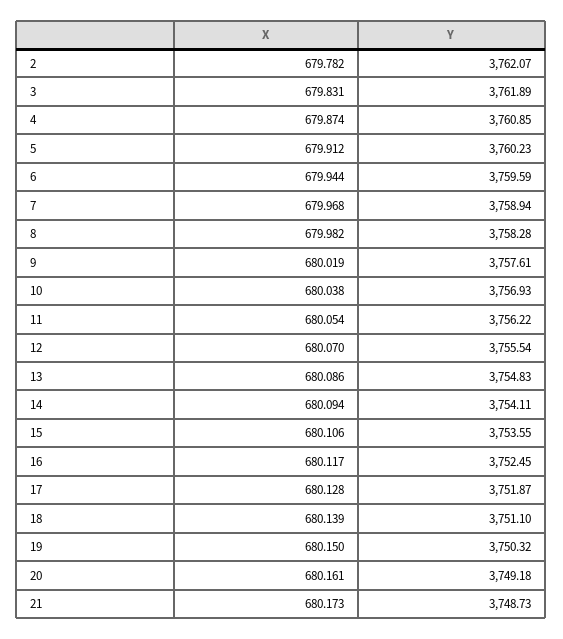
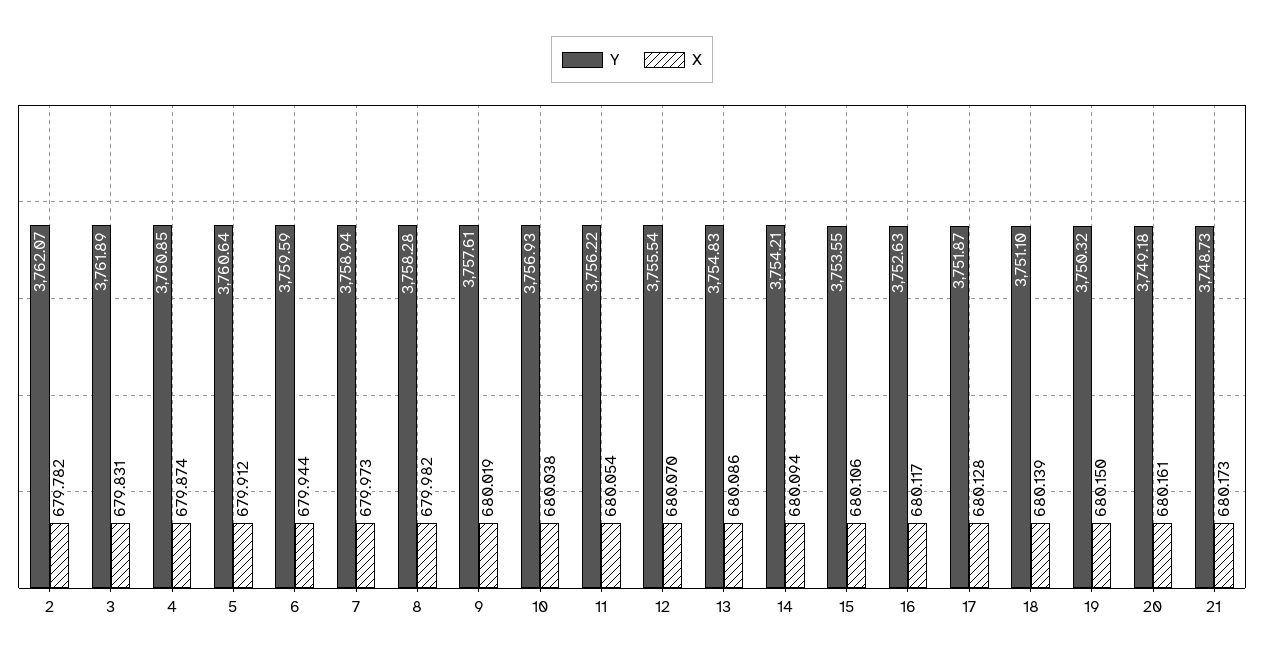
  {
    "X": {
      "2": 679.782,
      "3": 679.831,
      "4": 679.874,
      "5": 679.912,
      "6": 679.944,
-     "7": 679.968,
+     "7": 679.973,
      "8": 679.982,
      "9": 680.019,
      "10": 680.038,
      "11": 680.054,
      "12": 680.07,
      "13": 680.086,
      "14": 680.094,
      "15": 680.106,
      "16": 680.117,
      "17": 680.128,
      "18": 680.139,
      "19": 680.15,
      "20": 680.161,
      "21": 680.173
    },
    "Y": {
      "2": 3762.07,
      "3": 3761.89,
      "4": 3760.85,
-     "5": 3760.23,
+     "5": 3760.64,
      "6": 3759.59,
      "7": 3758.94,
      "8": 3758.28,
      "9": 3757.61,
      "10": 3756.93,
      "11": 3756.22,
      "12": 3755.54,
      "13": 3754.83,
-     "14": 3754.11,
+     "14": 3754.21,
      "15": 3753.55,
-     "16": 3752.45,
+     "16": 3752.63,
      "17": 3751.87,
      "18": 3751.1,
      "19": 3750.32,
      "20": 3749.18,
      "21": 3748.73
    }
  }

